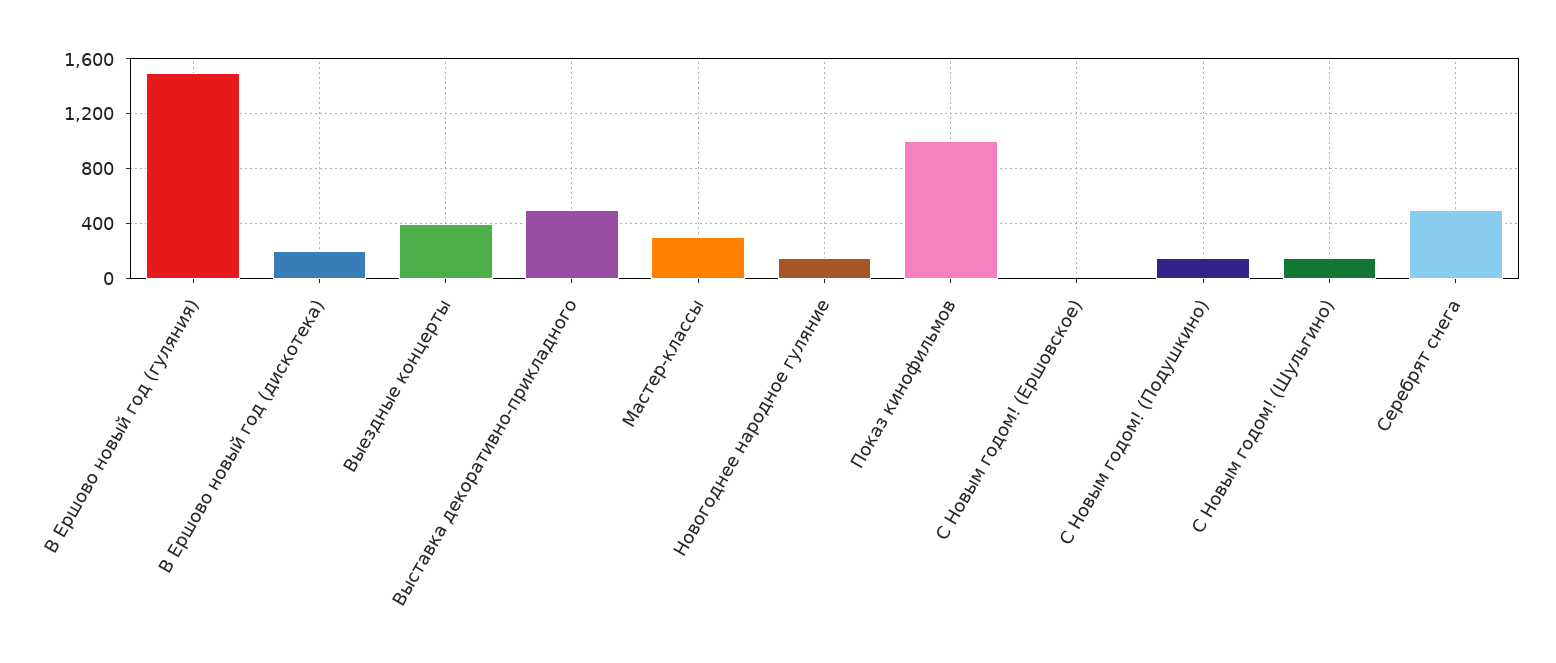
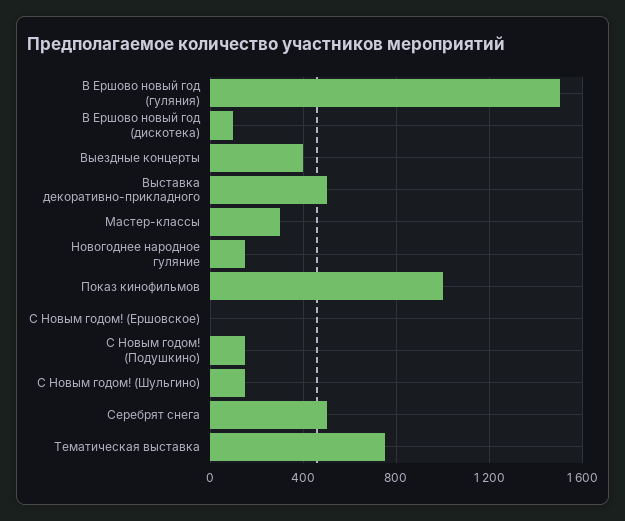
  {
    "В Ершово новый год (гуляния)": 1500,
-   "В Ершово новый год (дискотека)": 200,
+   "В Ершово новый год (дискотека)": 100,
    "Выездные концерты": 400,
    "Выставка декоративно-прикладного": 500,
    "Мастер-классы": 300,
    "Новогоднее народное гуляние": 150,
    "Показ кинофильмов": 1000,
    "С Новым годом! (Ершовское)": 0,
    "С Новым годом! (Подушкино)": 150,
    "С Новым годом! (Шульгино)": 150,
-   "Серебрят снега": 500
+   "Серебрят снега": 500,
+   "Тематическая выставка": 750
  }

